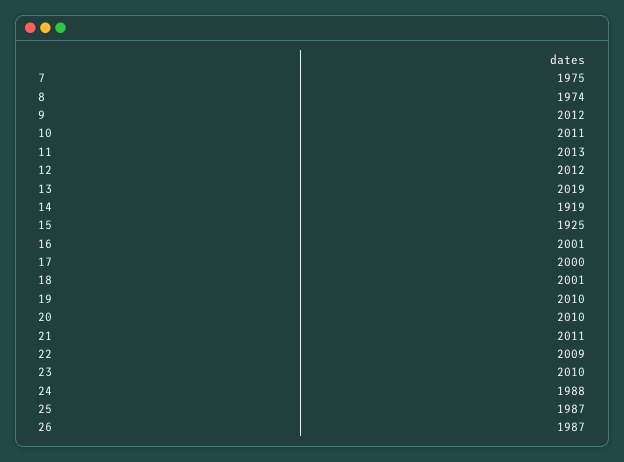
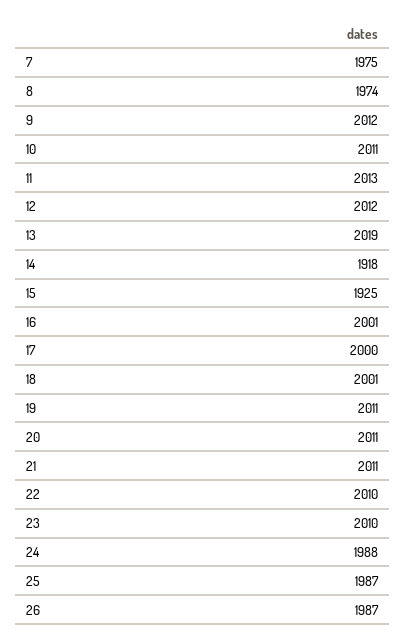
  {
    "7": 1975,
    "8": 1974,
    "9": 2012,
    "10": 2011,
    "11": 2013,
    "12": 2012,
    "13": 2019,
-   "14": 1919,
+   "14": 1918,
    "15": 1925,
    "16": 2001,
    "17": 2000,
    "18": 2001,
-   "19": 2010,
+   "19": 2011,
-   "20": 2010,
+   "20": 2011,
    "21": 2011,
-   "22": 2009,
+   "22": 2010,
    "23": 2010,
    "24": 1988,
    "25": 1987,
    "26": 1987
  }

